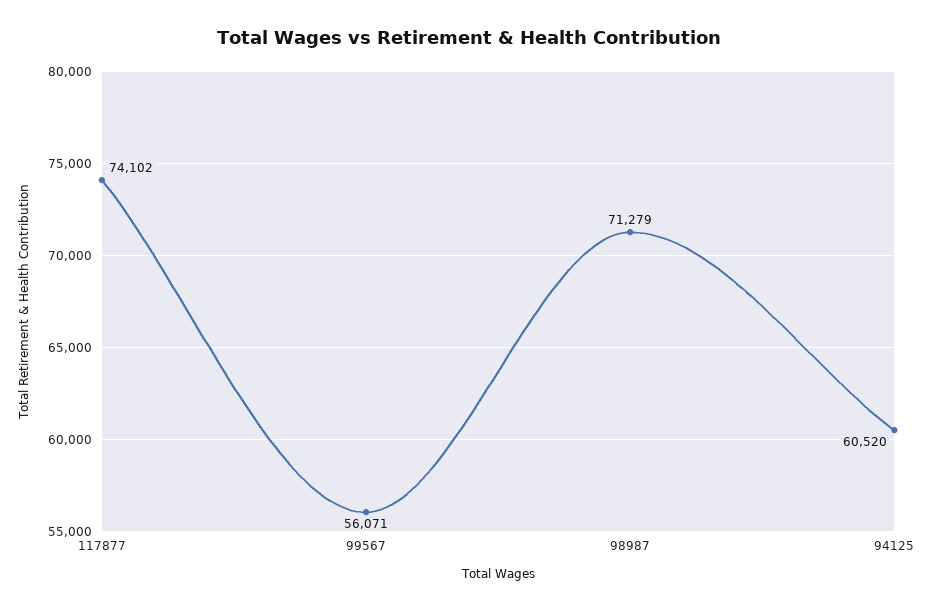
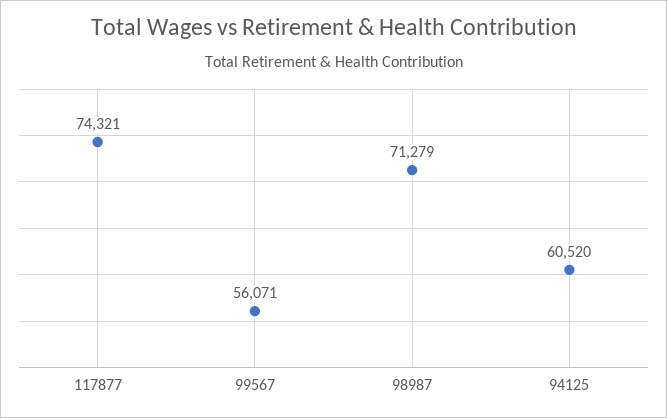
  {
-   "117877": 74102,
+   "117877": 74321,
    "99567": 56071,
    "98987": 71279,
    "94125": 60520
  }

